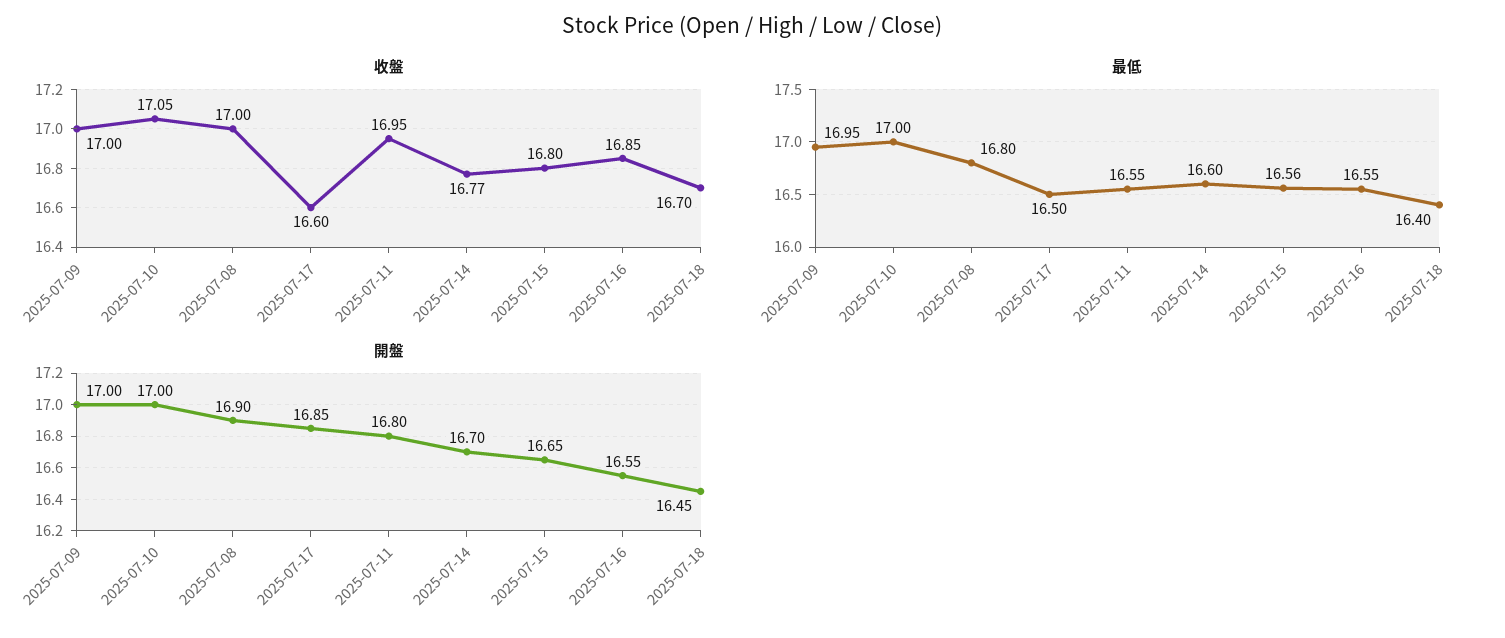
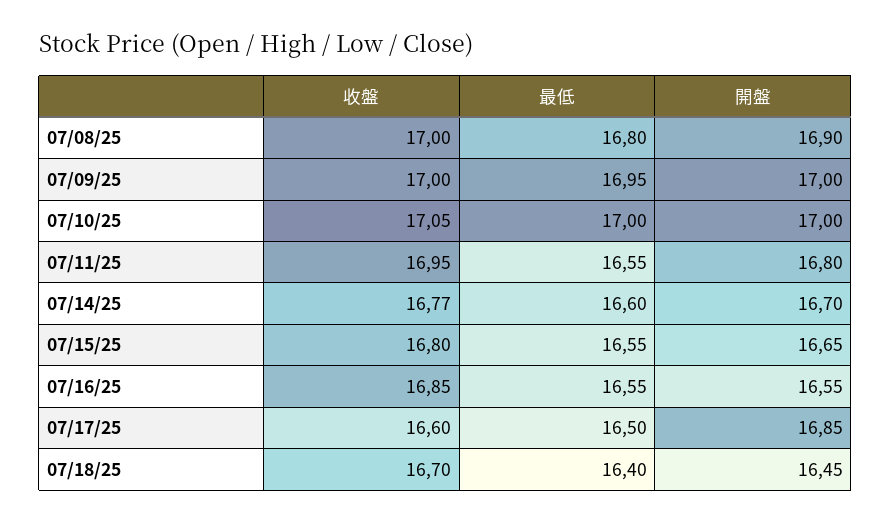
  {
    "收盤": {
      "2025-07-09": 17,
      "2025-07-10": 17.05,
      "2025-07-08": 17,
      "2025-07-17": 16.6,
      "2025-07-11": 16.95,
      "2025-07-14": 16.77,
      "2025-07-15": 16.8,
      "2025-07-16": 16.85,
      "2025-07-18": 16.7
    },
    "最低": {
      "2025-07-09": 16.95,
      "2025-07-10": 17,
      "2025-07-08": 16.8,
      "2025-07-17": 16.5,
      "2025-07-11": 16.55,
      "2025-07-14": 16.6,
-     "2025-07-15": 16.56,
+     "2025-07-15": 16.55,
      "2025-07-16": 16.55,
      "2025-07-18": 16.4
    },
    "開盤": {
      "2025-07-09": 17,
      "2025-07-10": 17,
      "2025-07-08": 16.9,
      "2025-07-17": 16.85,
      "2025-07-11": 16.8,
      "2025-07-14": 16.7,
      "2025-07-15": 16.65,
      "2025-07-16": 16.55,
      "2025-07-18": 16.45
    }
  }

